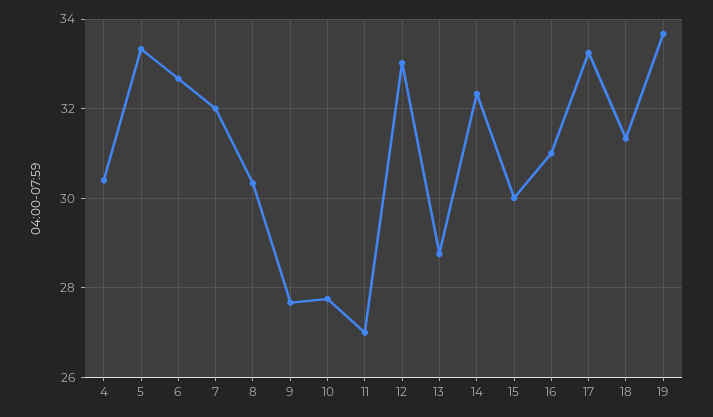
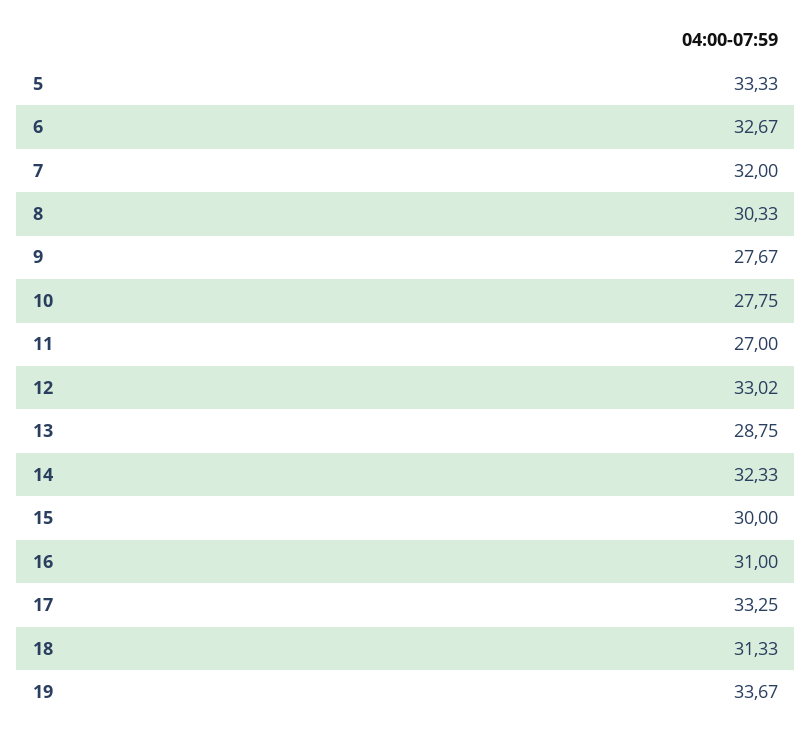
  {
-   "4": 30.4,
    "5": 33.33,
    "6": 32.67,
    "7": 32,
    "8": 30.33,
    "9": 27.67,
    "10": 27.75,
    "11": 27,
    "12": 33.02,
    "13": 28.75,
    "14": 32.33,
    "15": 30,
    "16": 31,
    "17": 33.25,
    "18": 31.33,
    "19": 33.67
  }

